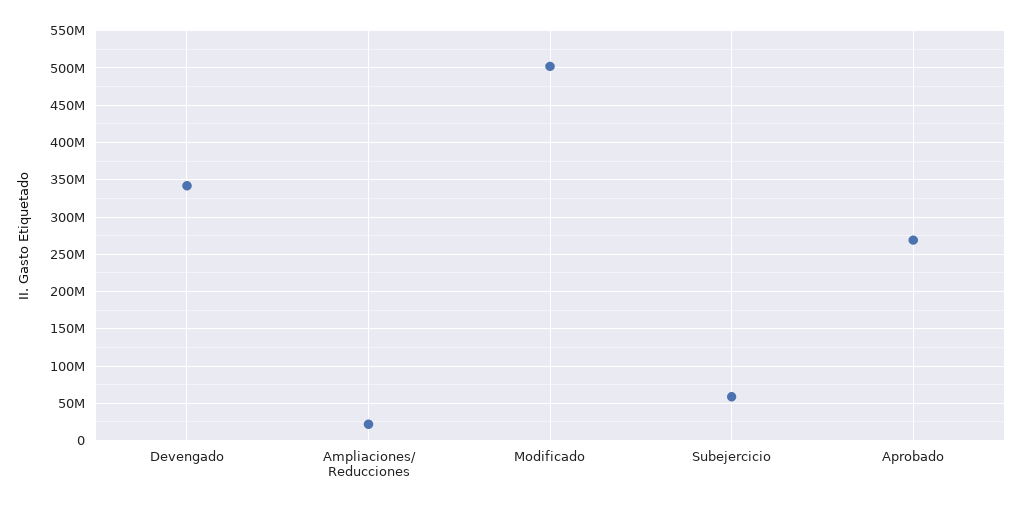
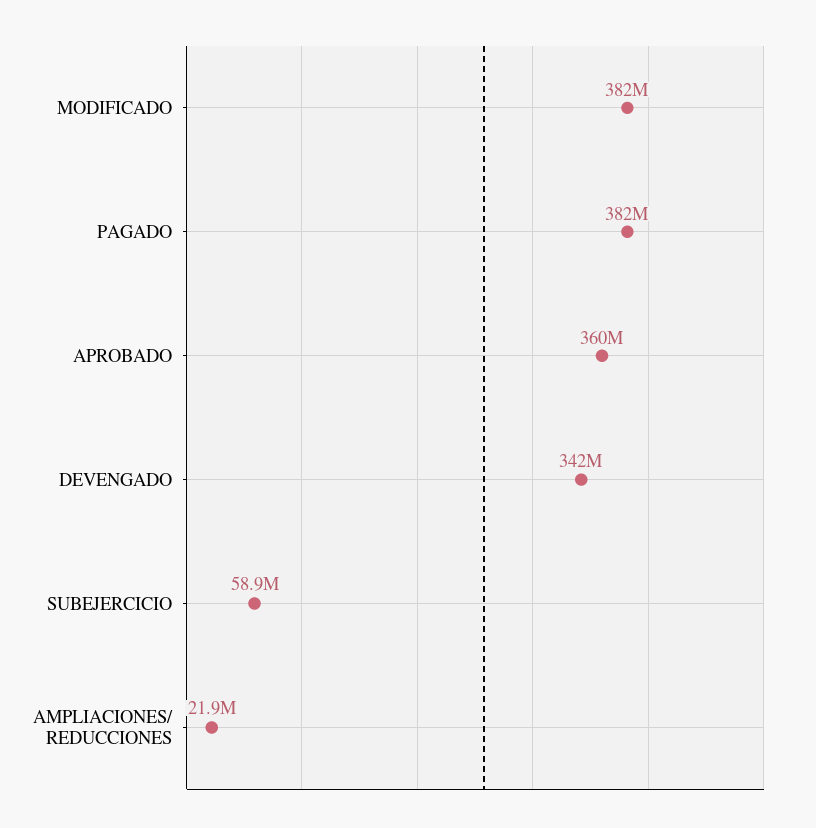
  {
    "Devengado": 342000000,
    "Ampliaciones/ Reducciones": 21900000,
-   "Modificado": 500000000,
+   "Modificado": 382000000,
    "Subejercicio": 58900000,
-   "Aprobado": 270000000
+   "Aprobado": 360000000,
+   "PAGADO": 382000000
  }

